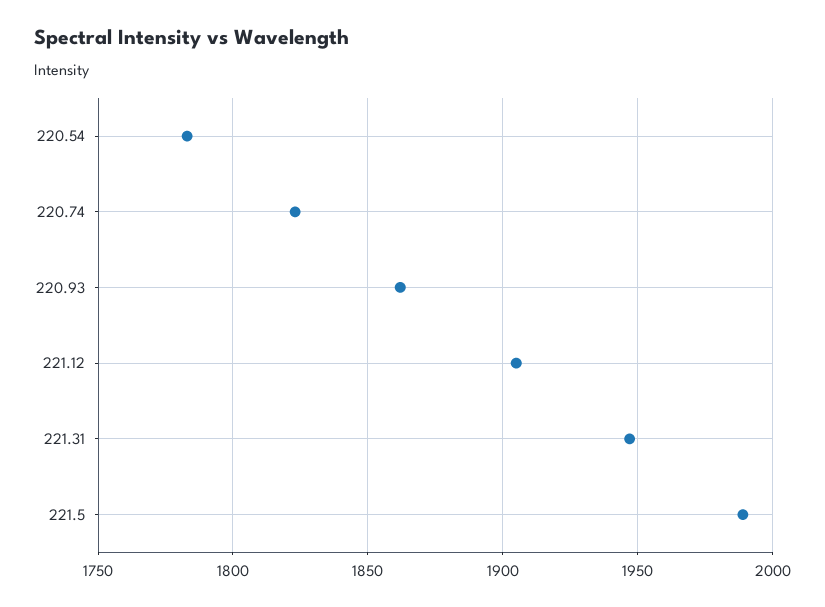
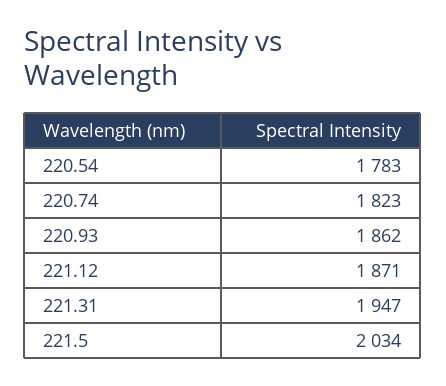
  {
    "220.54": 1783,
    "220.74": 1823,
    "220.93": 1862,
-   "221.12": 1905,
+   "221.12": 1871,
    "221.31": 1947,
-   "221.5": 1990
+   "221.5": 2034
  }

